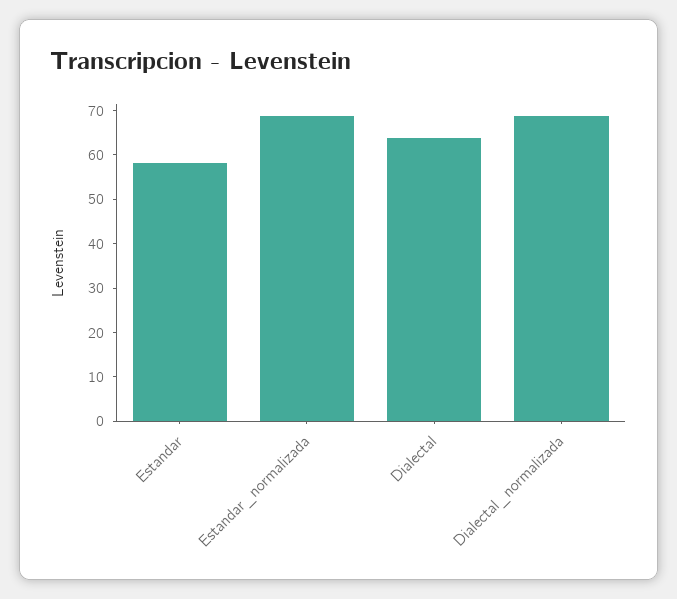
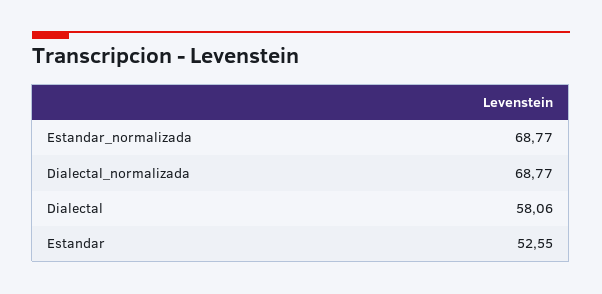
  {
-   "Estandar": 58,
+   "Estandar": 52.55,
    "Estandar_normalizada": 68.77,
-   "Dialectal": 64,
+   "Dialectal": 58.06,
    "Dialectal_normalizada": 68.77
  }

